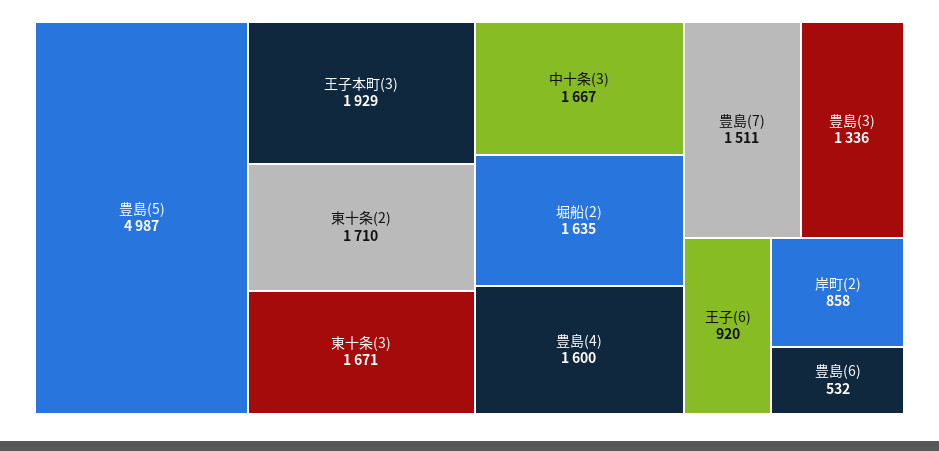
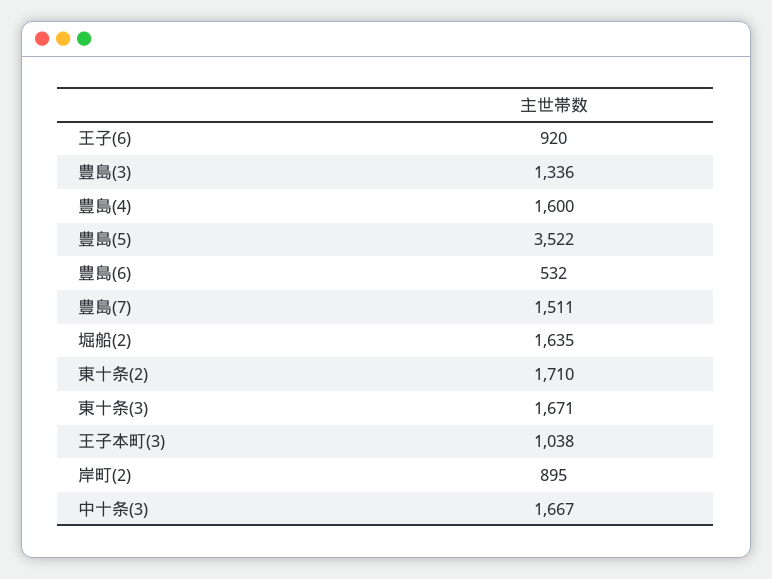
  {
-   "豊島(5)": 4987,
+   "豊島(5)": 3522,
-   "王子本町(3)": 1929,
+   "王子本町(3)": 1038,
    "東十条(2)": 1710,
    "東十条(3)": 1671,
    "中十条(3)": 1667,
    "堀船(2)": 1635,
    "豊島(4)": 1600,
    "豊島(7)": 1511,
    "豊島(3)": 1336,
    "王子(6)": 920,
-   "岸町(2)": 858,
+   "岸町(2)": 895,
    "豊島(6)": 532
  }

